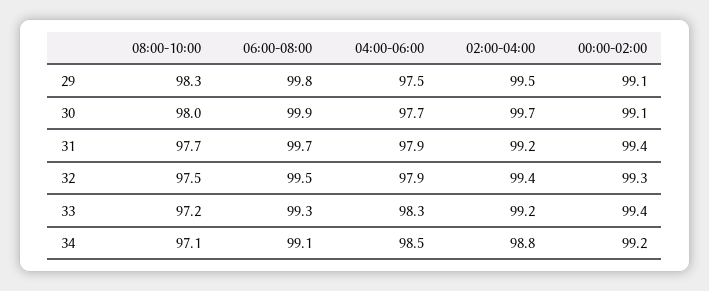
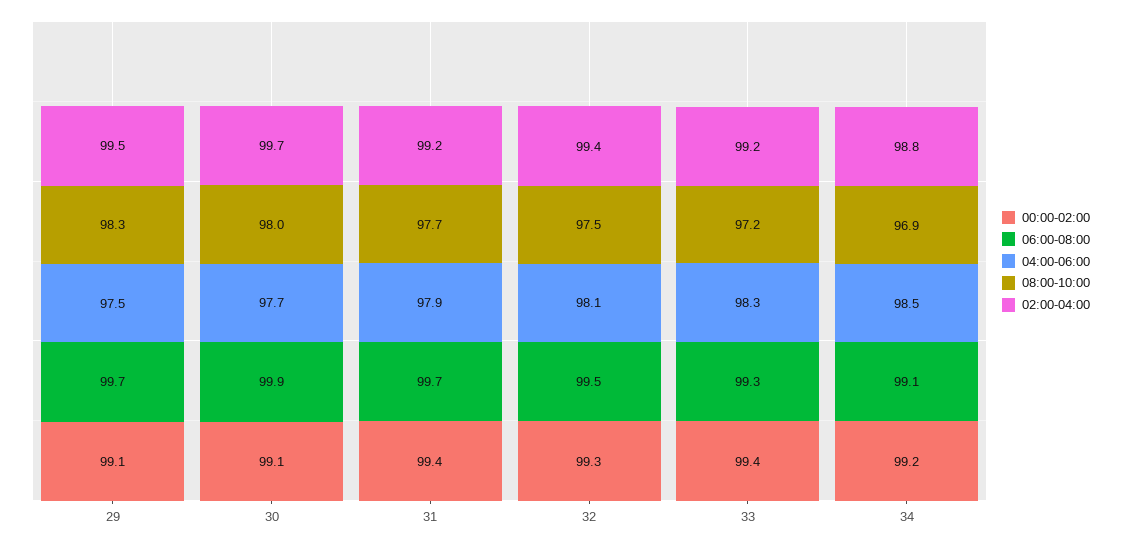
  {
    "08:00-10:00": {
      "29": 98.3,
      "30": 98,
      "31": 97.7,
      "32": 97.5,
      "33": 97.2,
-     "34": 97.1
+     "34": 96.9
    },
    "06:00-08:00": {
-     "29": 99.8,
+     "29": 99.7,
      "30": 99.9,
      "31": 99.7,
      "32": 99.5,
      "33": 99.3,
      "34": 99.1
    },
    "04:00-06:00": {
      "29": 97.5,
      "30": 97.7,
      "31": 97.9,
-     "32": 97.9,
+     "32": 98.1,
      "33": 98.3,
      "34": 98.5
    },
    "02:00-04:00": {
      "29": 99.5,
      "30": 99.7,
      "31": 99.2,
      "32": 99.4,
      "33": 99.2,
      "34": 98.8
    },
    "00:00-02:00": {
      "29": 99.1,
      "30": 99.1,
      "31": 99.4,
      "32": 99.3,
      "33": 99.4,
      "34": 99.2
    }
  }

